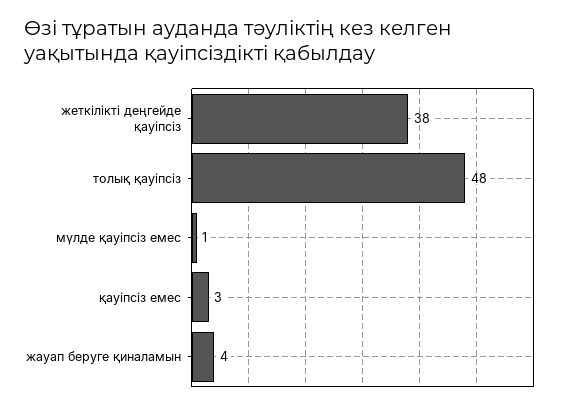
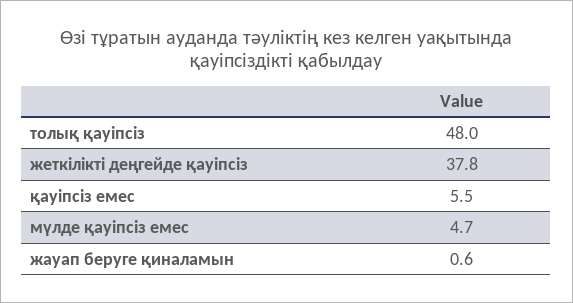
  {
    "жеткілікті деңгейде қауіпсіз": 37.8,
    "толық қауіпсіз": 48,
-   "мүлде қауіпсіз емес": 1,
+   "мүлде қауіпсіз емес": 4.7,
-   "қауіпсіз емес": 3,
+   "қауіпсіз емес": 5.5,
-   "жауап беруге қиналамын": 4
+   "жауап беруге қиналамын": 0.6
  }

